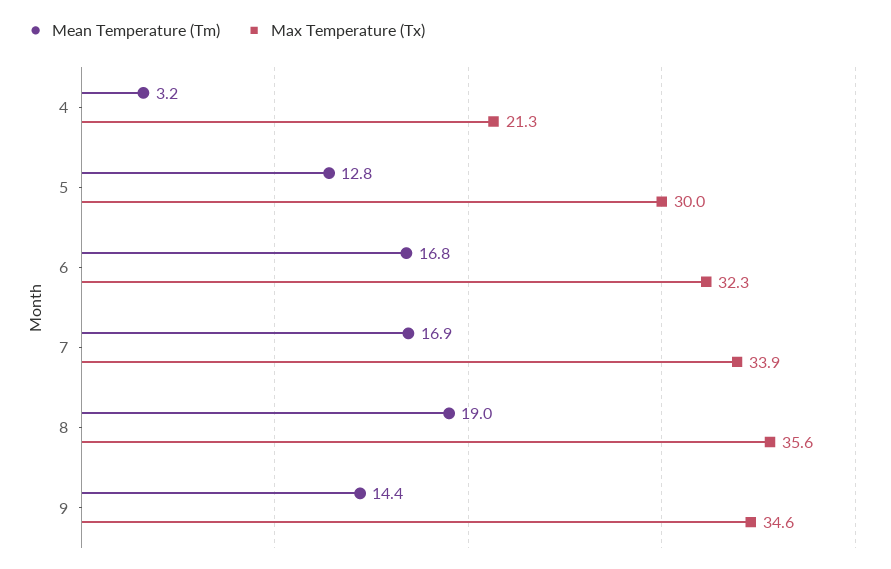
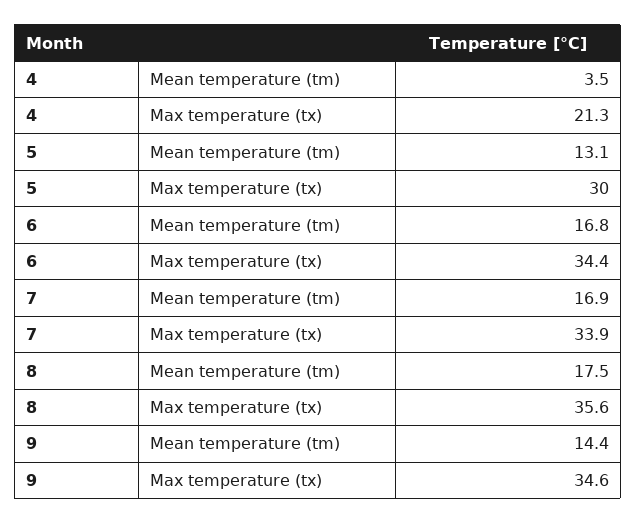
  {
    "Mean Temperature (Tm)": {
-     "4": 3.2,
+     "4": 3.5,
-     "5": 12.8,
+     "5": 13.1,
      "6": 16.8,
      "7": 16.9,
-     "8": 19,
+     "8": 17.5,
      "9": 14.4
    },
    "Max Temperature (Tx)": {
      "4": 21.3,
      "5": 30,
-     "6": 32.3,
+     "6": 34.4,
      "7": 33.9,
      "8": 35.6,
      "9": 34.6
    }
  }

